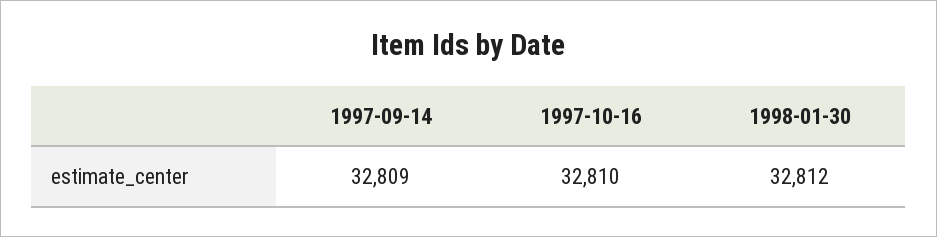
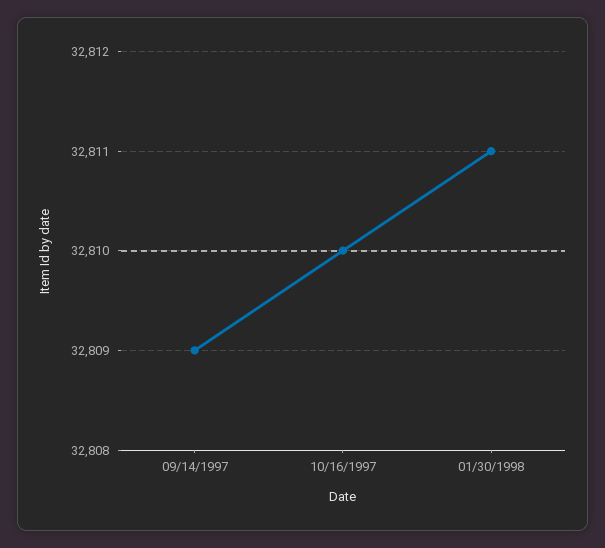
  {
    "1997-09-14": 32809,
    "1997-10-16": 32810,
-   "1998-01-30": 32812
+   "1998-01-30": 32811
  }

